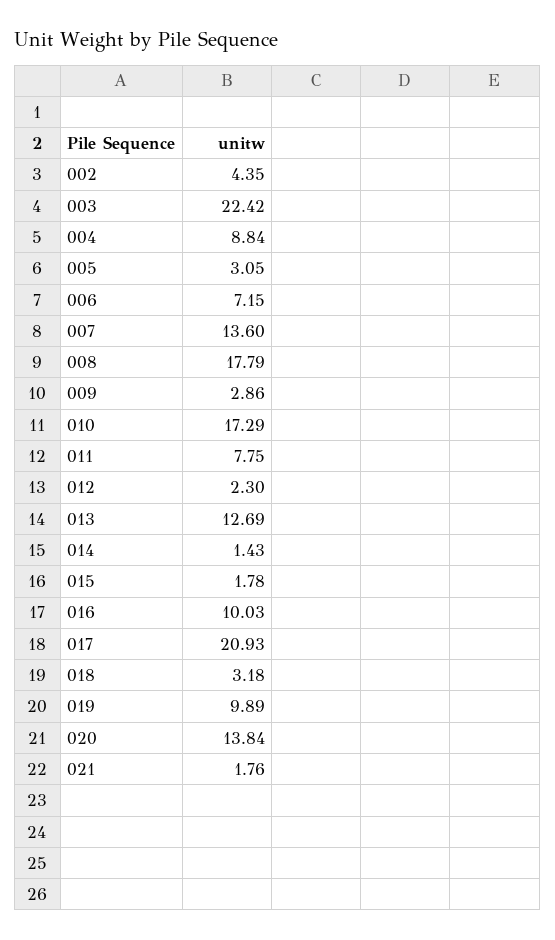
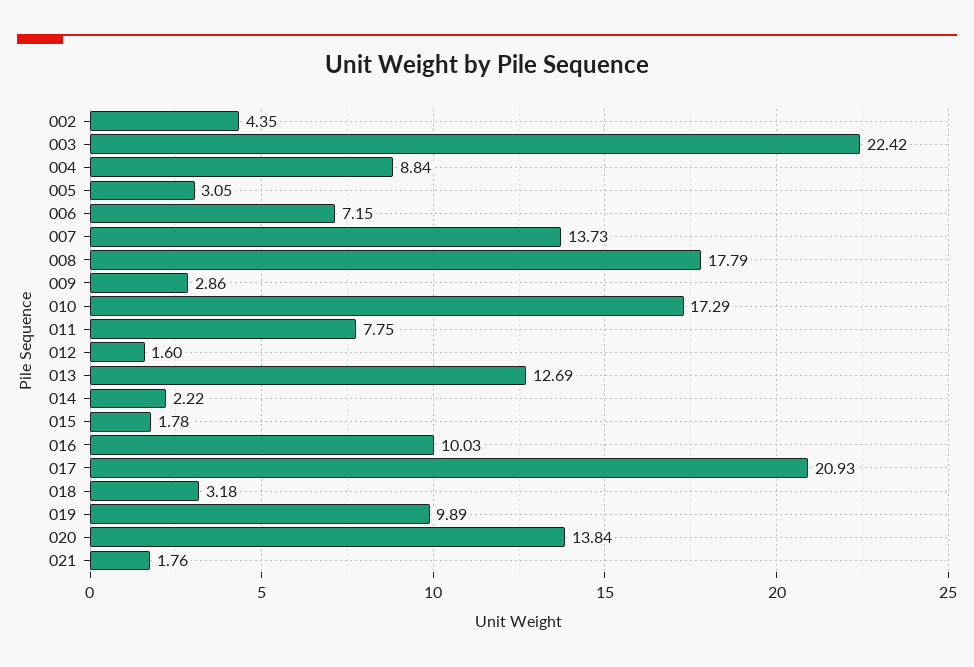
  {
    "002": 4.35,
    "003": 22.42,
    "004": 8.84,
    "005": 3.05,
    "006": 7.15,
-   "007": 13.6,
+   "007": 13.73,
    "008": 17.79,
    "009": 2.86,
    "010": 17.29,
    "011": 7.75,
-   "012": 2.3,
+   "012": 1.6,
    "013": 12.69,
-   "014": 1.43,
+   "014": 2.22,
    "015": 1.78,
    "016": 10.03,
    "017": 20.93,
    "018": 3.18,
    "019": 9.89,
    "020": 13.84,
    "021": 1.76
  }

